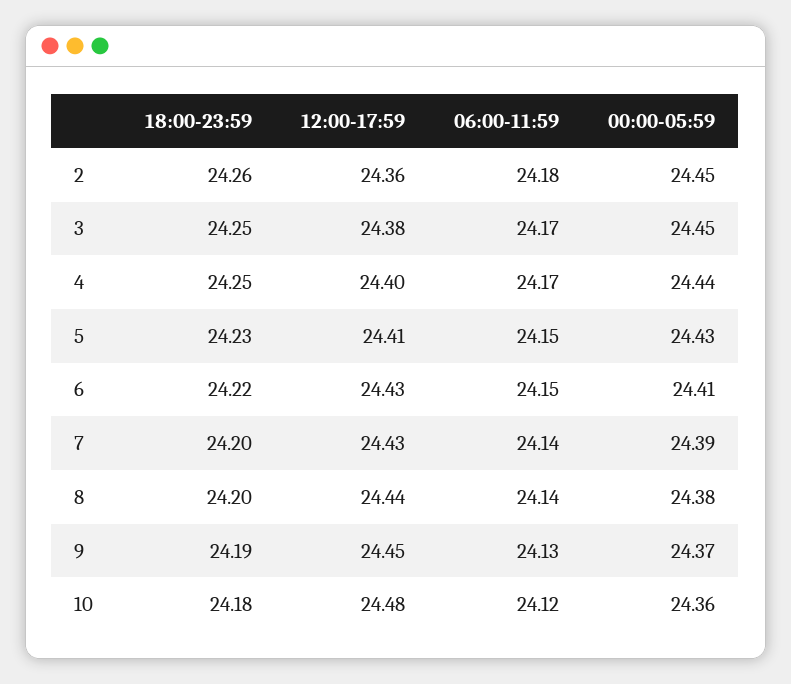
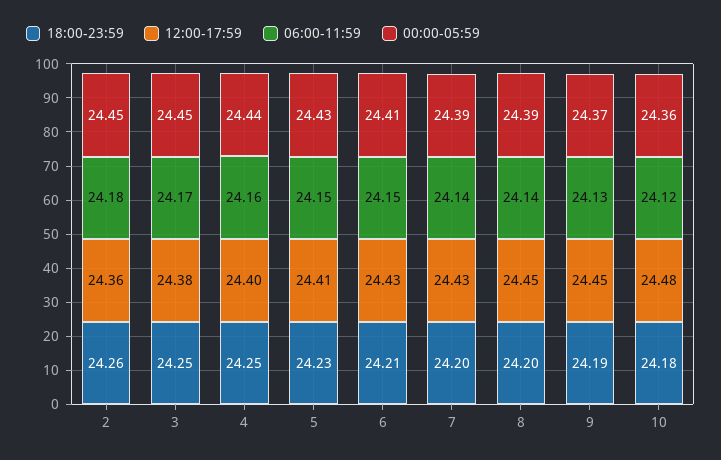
  {
    "18:00-23:59": {
      "2": 24.26,
      "3": 24.25,
      "4": 24.25,
      "5": 24.23,
-     "6": 24.22,
+     "6": 24.21,
      "7": 24.2,
      "8": 24.2,
      "9": 24.19,
      "10": 24.18
    },
    "12:00-17:59": {
      "2": 24.36,
      "3": 24.38,
      "4": 24.4,
      "5": 24.41,
      "6": 24.43,
      "7": 24.43,
-     "8": 24.44,
+     "8": 24.45,
      "9": 24.45,
      "10": 24.48
    },
    "06:00-11:59": {
      "2": 24.18,
      "3": 24.17,
-     "4": 24.17,
+     "4": 24.16,
      "5": 24.15,
      "6": 24.15,
      "7": 24.14,
      "8": 24.14,
      "9": 24.13,
      "10": 24.12
    },
    "00:00-05:59": {
      "2": 24.45,
      "3": 24.45,
      "4": 24.44,
      "5": 24.43,
      "6": 24.41,
      "7": 24.39,
-     "8": 24.38,
+     "8": 24.39,
      "9": 24.37,
      "10": 24.36
    }
  }

